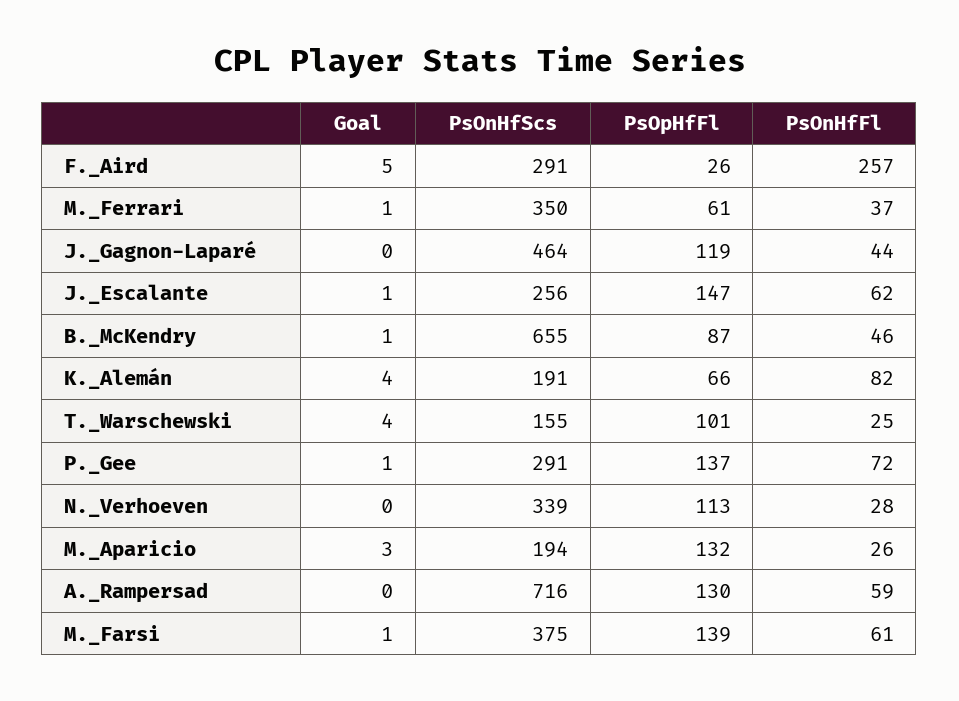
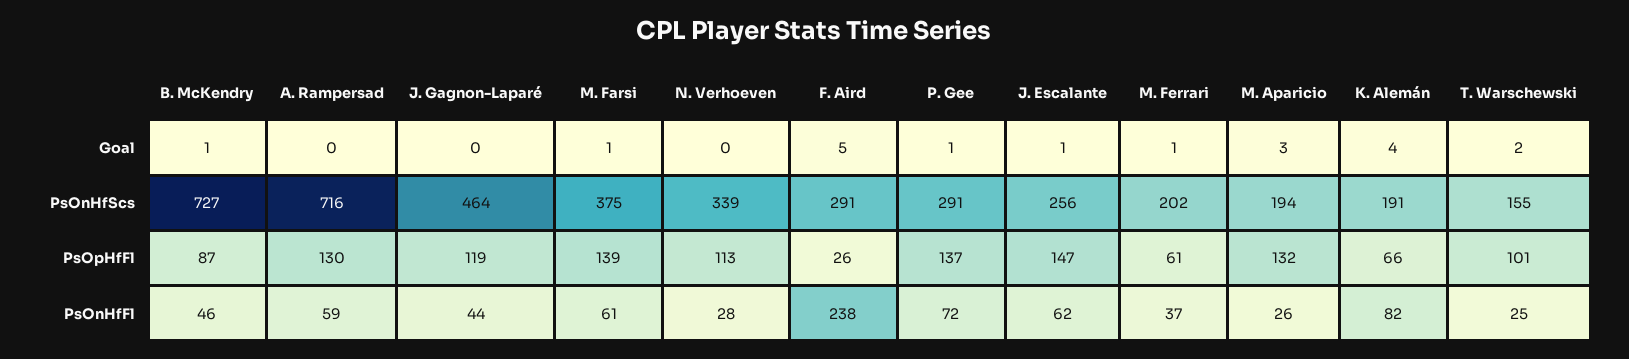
  {
    "Goal": {
      "F._Aird": 5,
      "M._Ferrari": 1,
      "J._Gagnon-Laparé": 0,
      "J._Escalante": 1,
      "B._McKendry": 1,
      "K._Alemán": 4,
-     "T._Warschewski": 4,
+     "T._Warschewski": 2,
      "P._Gee": 1,
      "N._Verhoeven": 0,
      "M._Aparicio": 3,
      "A._Rampersad": 0,
      "M._Farsi": 1
    },
    "PsOnHfScs": {
      "F._Aird": 291,
-     "M._Ferrari": 350,
+     "M._Ferrari": 202,
      "J._Gagnon-Laparé": 464,
      "J._Escalante": 256,
-     "B._McKendry": 655,
+     "B._McKendry": 727,
      "K._Alemán": 191,
      "T._Warschewski": 155,
      "P._Gee": 291,
      "N._Verhoeven": 339,
      "M._Aparicio": 194,
      "A._Rampersad": 716,
      "M._Farsi": 375
    },
    "PsOpHfFl": {
      "F._Aird": 26,
      "M._Ferrari": 61,
      "J._Gagnon-Laparé": 119,
      "J._Escalante": 147,
      "B._McKendry": 87,
      "K._Alemán": 66,
      "T._Warschewski": 101,
      "P._Gee": 137,
      "N._Verhoeven": 113,
      "M._Aparicio": 132,
      "A._Rampersad": 130,
      "M._Farsi": 139
    },
    "PsOnHfFl": {
-     "F._Aird": 257,
+     "F._Aird": 238,
      "M._Ferrari": 37,
      "J._Gagnon-Laparé": 44,
      "J._Escalante": 62,
      "B._McKendry": 46,
      "K._Alemán": 82,
      "T._Warschewski": 25,
      "P._Gee": 72,
      "N._Verhoeven": 28,
      "M._Aparicio": 26,
      "A._Rampersad": 59,
      "M._Farsi": 61
    }
  }

